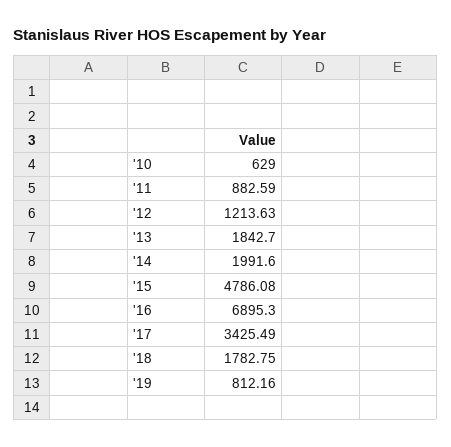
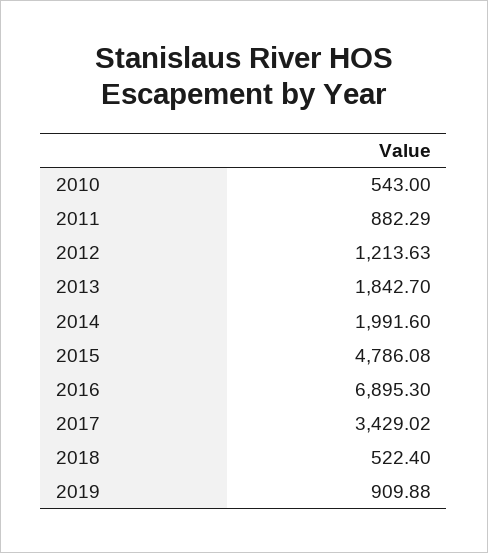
  {
-   "'10": 629,
+   "'10": 543,
-   "'11": 882.59,
+   "'11": 882.29,
    "'12": 1213.63,
    "'13": 1842.7,
    "'14": 1991.6,
    "'15": 4786.08,
    "'16": 6895.3,
-   "'17": 3425.49,
+   "'17": 3429.02,
-   "'18": 1782.75,
+   "'18": 522.4,
-   "'19": 812.16
+   "'19": 909.88
  }

